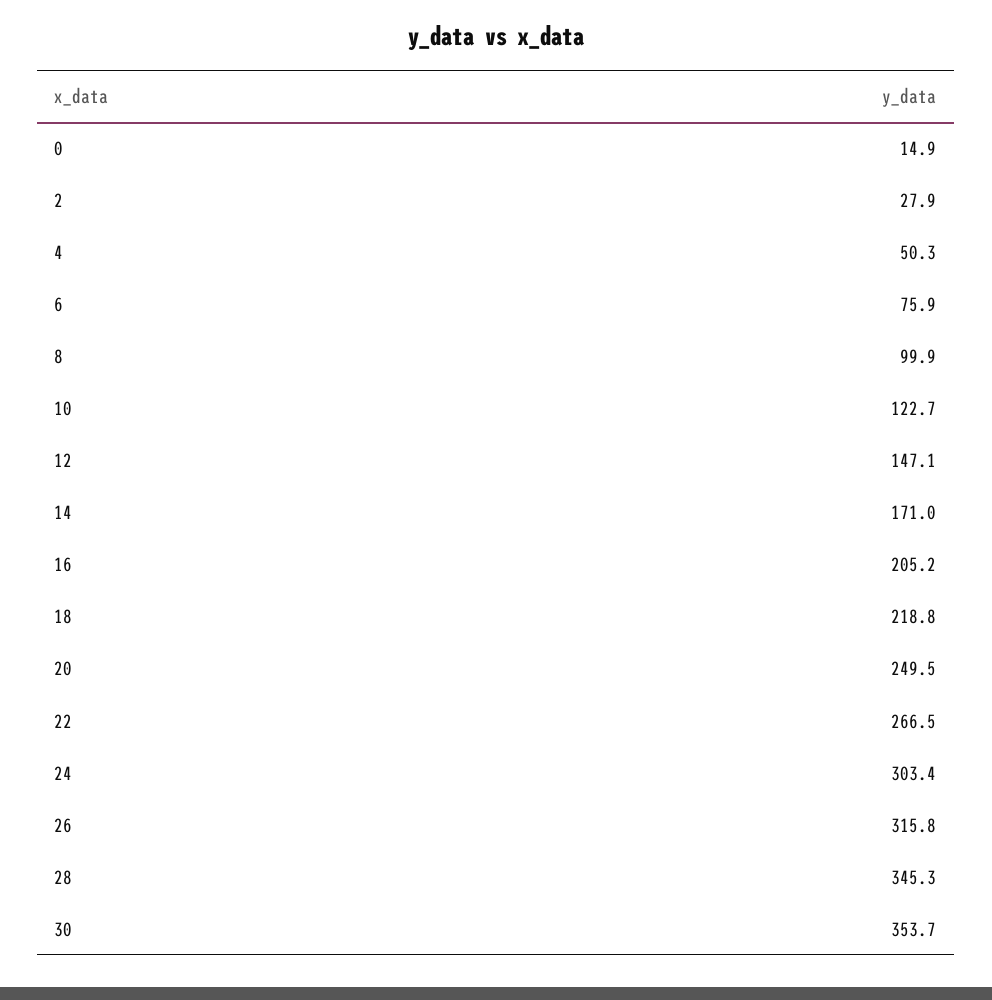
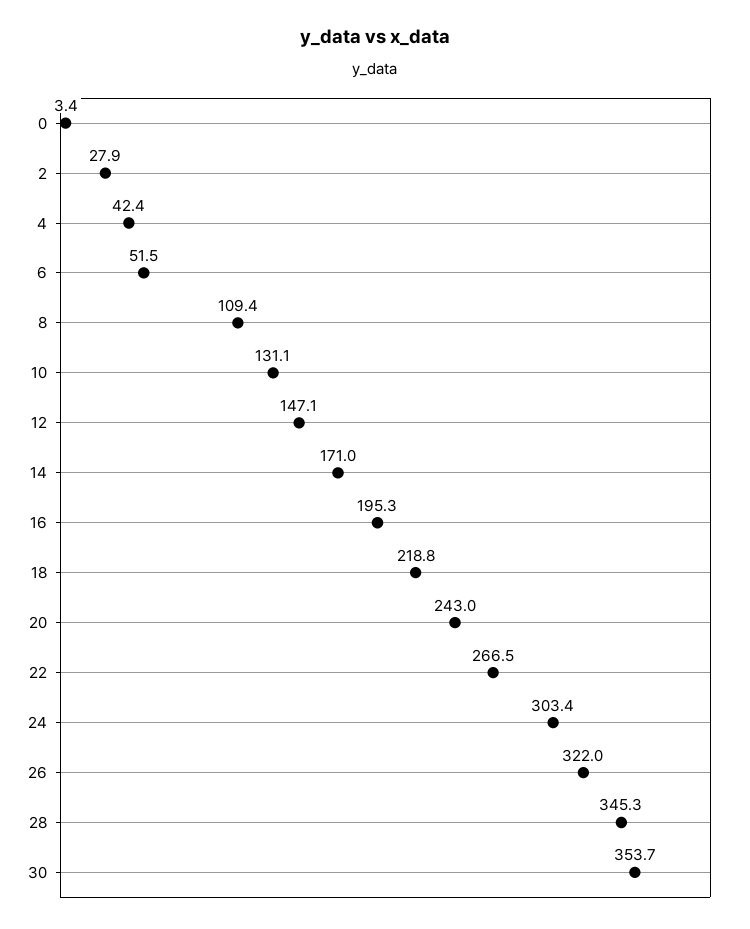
  {
-   "0": 14.9,
+   "0": 3.4,
    "2": 27.9,
-   "4": 50.3,
+   "4": 42.4,
-   "6": 75.9,
+   "6": 51.5,
-   "8": 99.9,
+   "8": 109.4,
-   "10": 122.7,
+   "10": 131.1,
    "12": 147.1,
    "14": 171,
-   "16": 205.2,
+   "16": 195.3,
    "18": 218.8,
-   "20": 249.5,
+   "20": 243,
    "22": 266.5,
    "24": 303.4,
-   "26": 315.8,
+   "26": 322,
    "28": 345.3,
    "30": 353.7
  }

